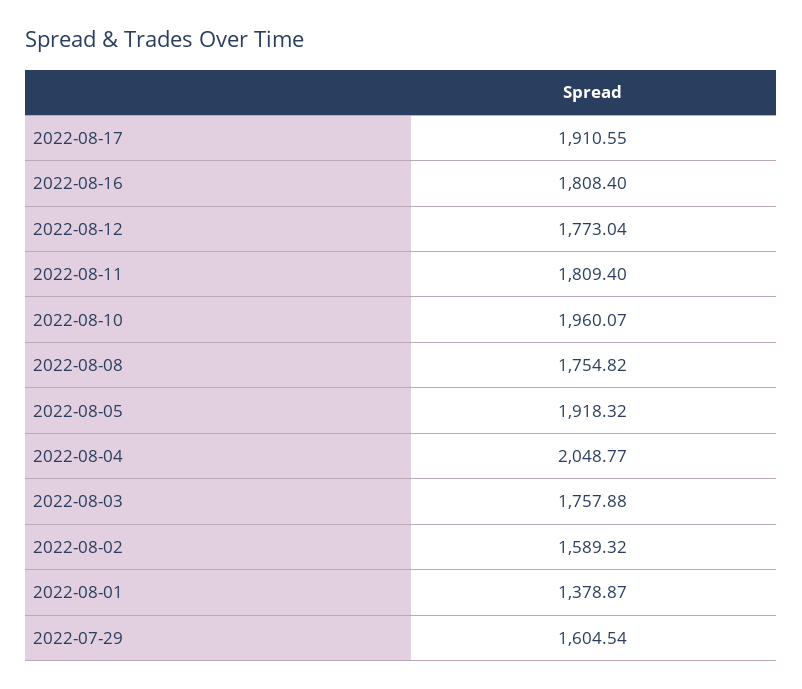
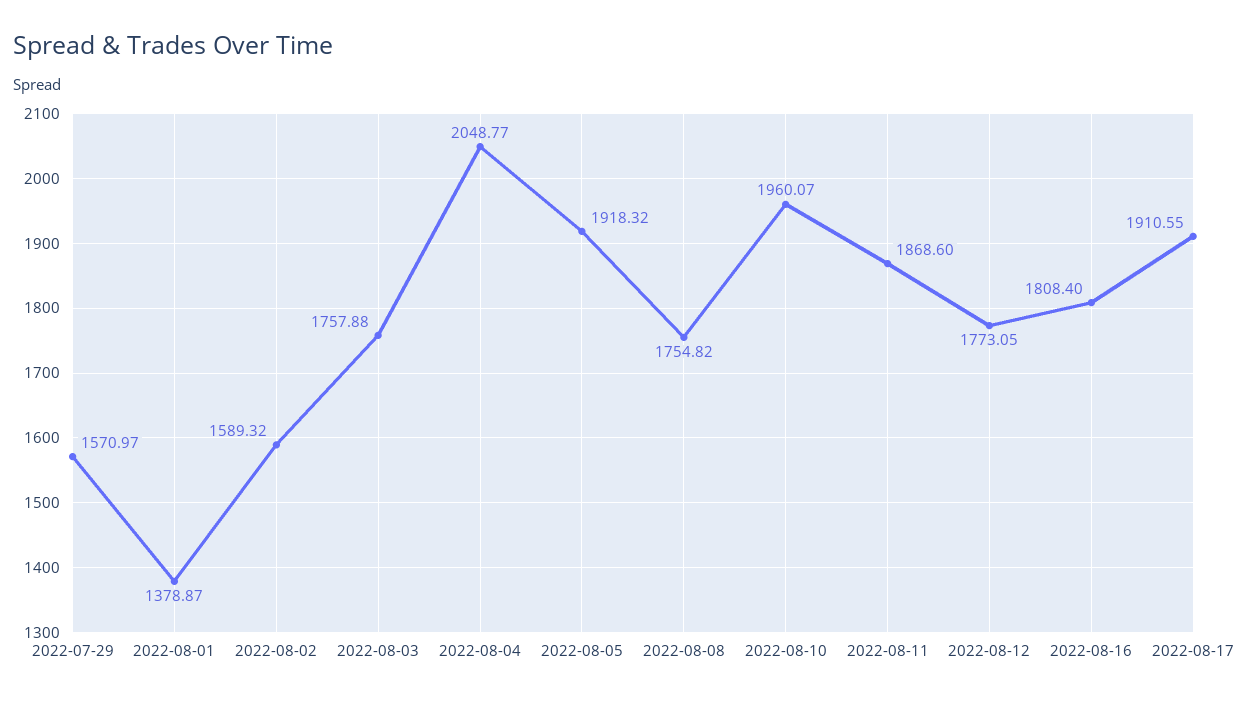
  {
    "2022-08-17": 1910.55,
    "2022-08-16": 1808.4,
-   "2022-08-12": 1773.04,
+   "2022-08-12": 1773.05,
-   "2022-08-11": 1809.4,
+   "2022-08-11": 1868.6,
    "2022-08-10": 1960.07,
    "2022-08-08": 1754.82,
    "2022-08-05": 1918.32,
    "2022-08-04": 2048.77,
    "2022-08-03": 1757.88,
    "2022-08-02": 1589.32,
    "2022-08-01": 1378.87,
-   "2022-07-29": 1604.54
+   "2022-07-29": 1570.97
  }

